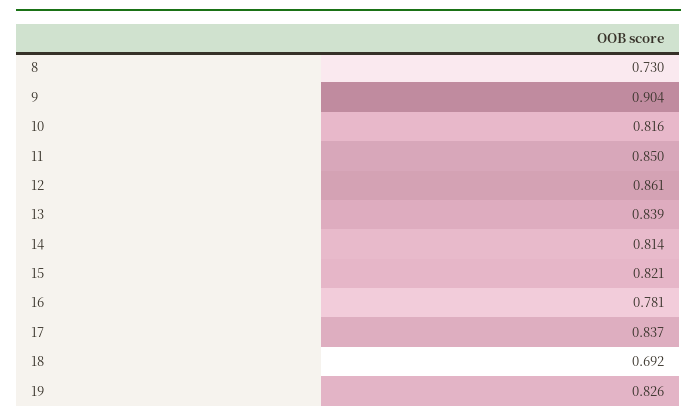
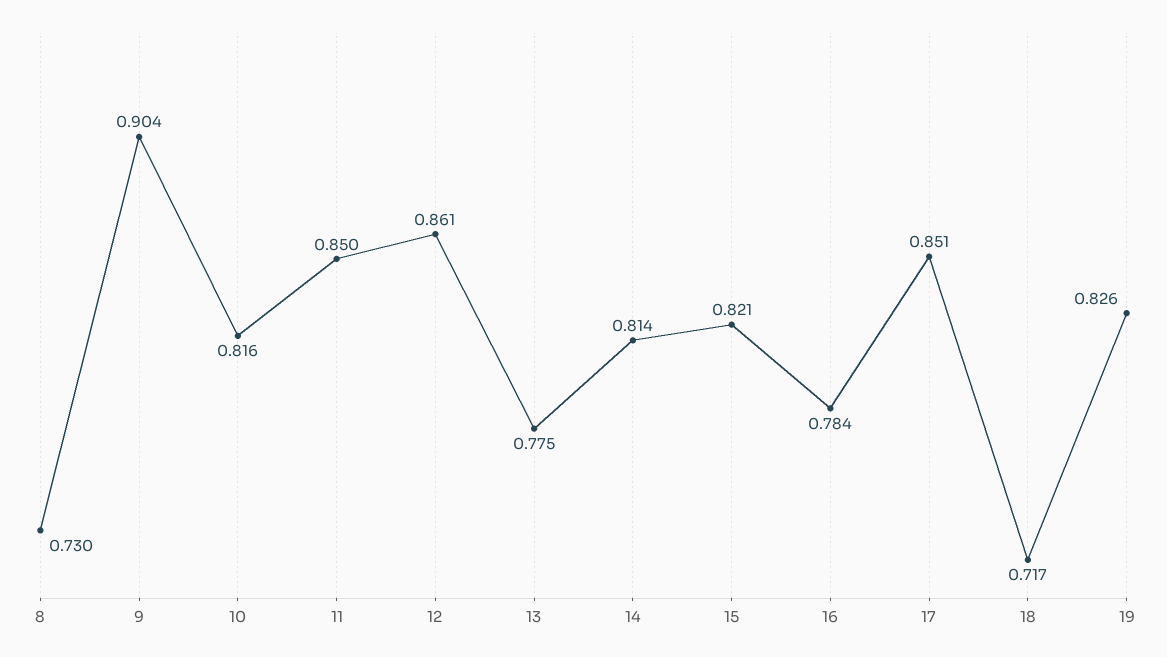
  {
    "8": 0.73,
    "9": 0.904,
    "10": 0.816,
    "11": 0.85,
    "12": 0.861,
-   "13": 0.839,
+   "13": 0.775,
    "14": 0.814,
    "15": 0.821,
-   "16": 0.781,
+   "16": 0.784,
-   "17": 0.837,
+   "17": 0.851,
-   "18": 0.692,
+   "18": 0.717,
    "19": 0.826
  }

